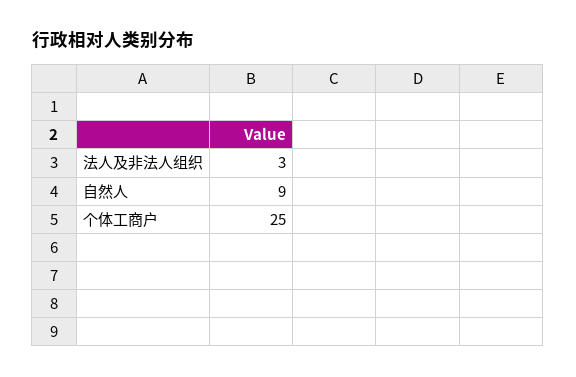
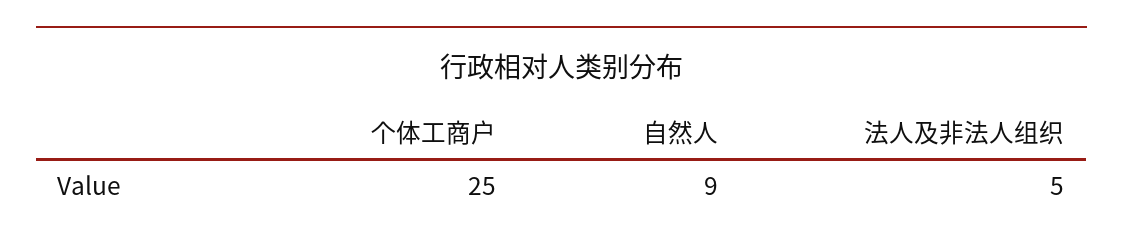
  {
-   "法人及非法人组织": 3,
+   "法人及非法人组织": 5,
    "自然人": 9,
    "个体工商户": 25
  }

